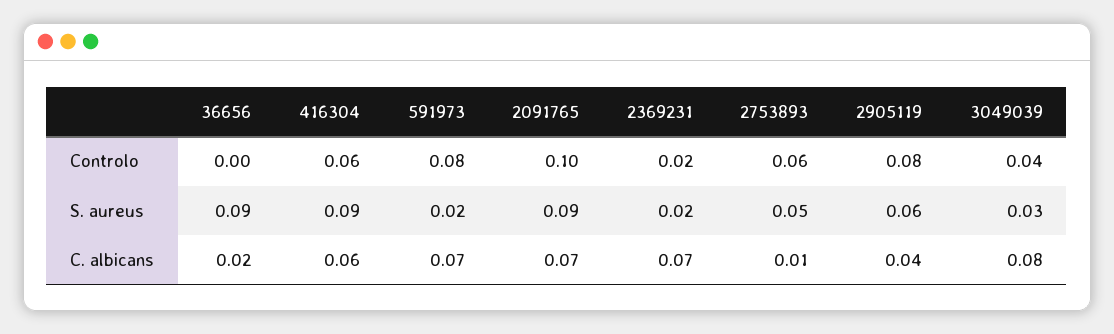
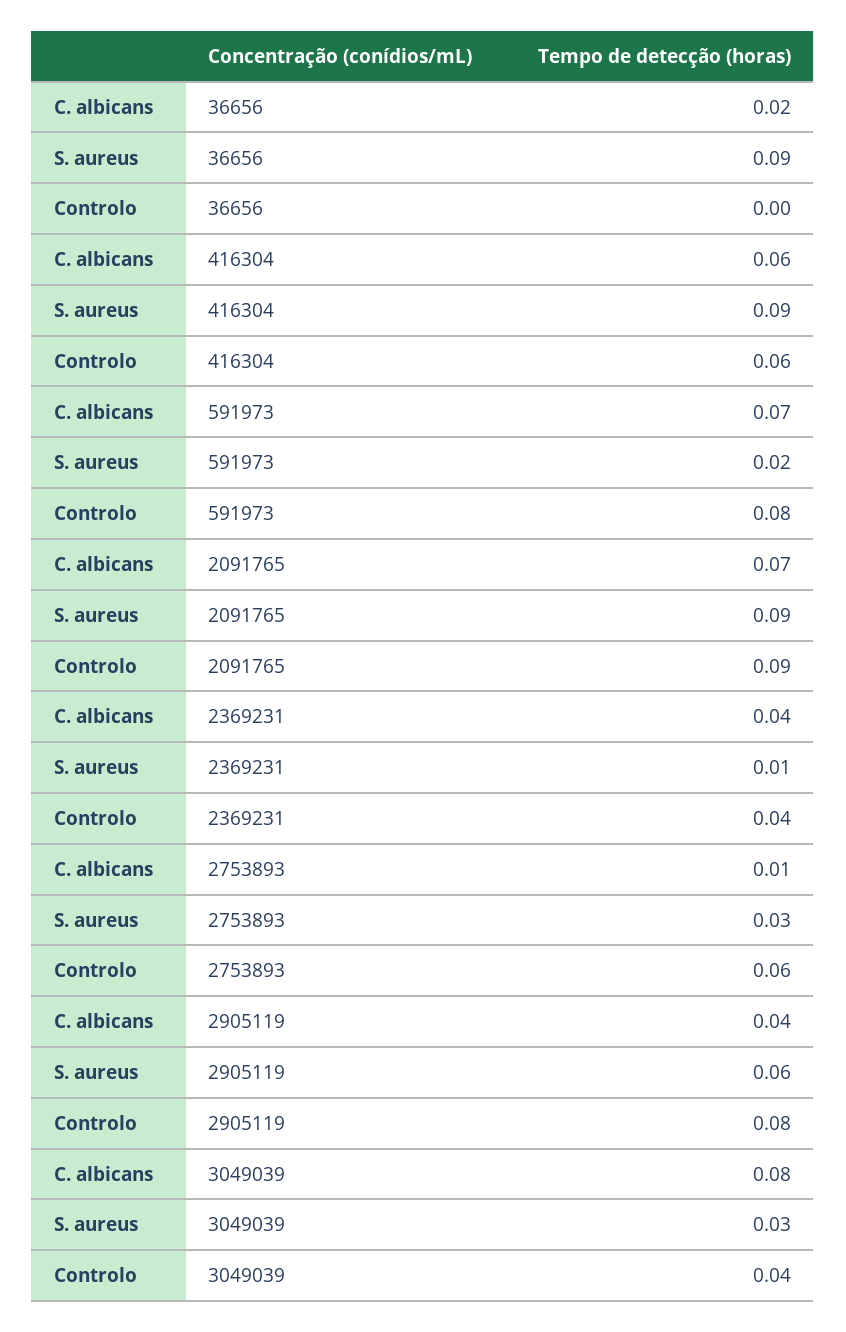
  {
    "36656": {
      "Controlo": 0,
      "S. aureus": 0.09,
      "C. albicans": 0.02
    },
    "416304": {
      "Controlo": 0.06,
      "S. aureus": 0.09,
      "C. albicans": 0.06
    },
    "591973": {
      "Controlo": 0.08,
      "S. aureus": 0.02,
      "C. albicans": 0.07
    },
    "2091765": {
-     "Controlo": 0.1,
+     "Controlo": 0.09,
      "S. aureus": 0.09,
      "C. albicans": 0.07
    },
    "2369231": {
-     "Controlo": 0.02,
+     "Controlo": 0.04,
-     "S. aureus": 0.02,
+     "S. aureus": 0.01,
-     "C. albicans": 0.07
+     "C. albicans": 0.04
    },
    "2753893": {
      "Controlo": 0.06,
-     "S. aureus": 0.05,
+     "S. aureus": 0.03,
      "C. albicans": 0.01
    },
    "2905119": {
      "Controlo": 0.08,
      "S. aureus": 0.06,
      "C. albicans": 0.04
    },
    "3049039": {
      "Controlo": 0.04,
      "S. aureus": 0.03,
      "C. albicans": 0.08
    }
  }

